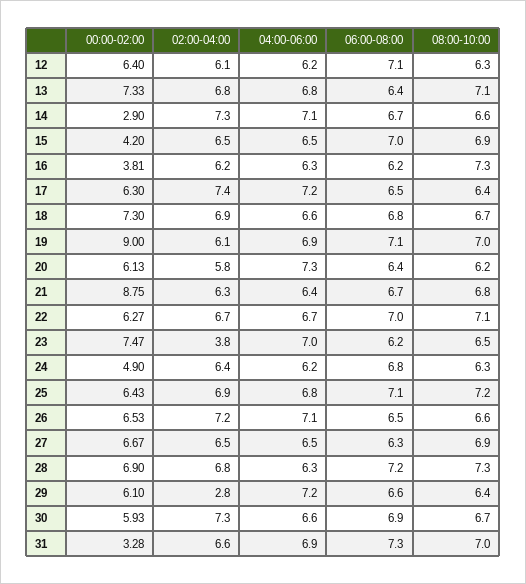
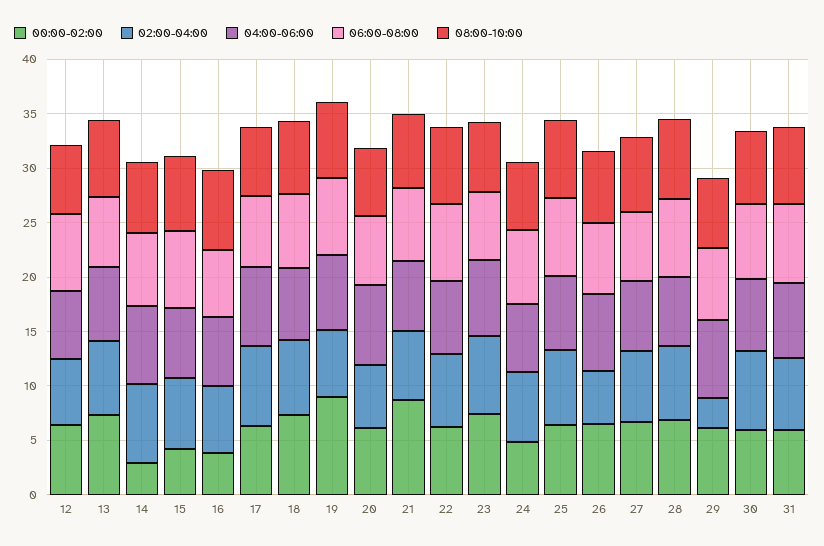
  {
    "00:00-02:00": {
      "12": 6.4,
      "13": 7.33,
      "14": 2.9,
      "15": 4.2,
      "16": 3.81,
      "17": 6.3,
      "18": 7.3,
      "19": 9,
      "20": 6.13,
      "21": 8.75,
      "22": 6.27,
      "23": 7.47,
      "24": 4.9,
      "25": 6.43,
      "26": 6.53,
      "27": 6.67,
      "28": 6.9,
      "29": 6.1,
      "30": 5.93,
-     "31": 3.28
+     "31": 6
    },
    "02:00-04:00": {
      "12": 6.1,
      "13": 6.8,
      "14": 7.3,
      "15": 6.5,
      "16": 6.2,
      "17": 7.4,
      "18": 6.9,
      "19": 6.1,
      "20": 5.8,
      "21": 6.3,
      "22": 6.7,
-     "23": 3.8,
+     "23": 7,
      "24": 6.4,
      "25": 6.9,
-     "26": 7.2,
+     "26": 5,
      "27": 6.5,
      "28": 6.8,
      "29": 2.8,
      "30": 7.3,
      "31": 6.6
    },
    "04:00-06:00": {
      "12": 6.2,
      "13": 6.8,
      "14": 7.1,
      "15": 6.5,
      "16": 6.3,
      "17": 7.2,
      "18": 6.6,
      "19": 6.9,
      "20": 7.3,
      "21": 6.4,
      "22": 6.7,
      "23": 7,
      "24": 6.2,
      "25": 6.8,
      "26": 7.1,
      "27": 6.5,
      "28": 6.3,
      "29": 7.2,
      "30": 6.6,
      "31": 6.9
    },
    "06:00-08:00": {
      "12": 7.1,
      "13": 6.4,
      "14": 6.7,
      "15": 7,
      "16": 6.2,
      "17": 6.5,
      "18": 6.8,
      "19": 7.1,
      "20": 6.4,
      "21": 6.7,
      "22": 7,
      "23": 6.2,
      "24": 6.8,
      "25": 7.1,
      "26": 6.5,
      "27": 6.3,
      "28": 7.2,
      "29": 6.6,
      "30": 6.9,
      "31": 7.3
    },
    "08:00-10:00": {
      "12": 6.3,
      "13": 7.1,
      "14": 6.6,
      "15": 6.9,
      "16": 7.3,
      "17": 6.4,
      "18": 6.7,
      "19": 7,
      "20": 6.2,
      "21": 6.8,
      "22": 7.1,
      "23": 6.5,
      "24": 6.3,
      "25": 7.2,
      "26": 6.6,
      "27": 6.9,
      "28": 7.3,
      "29": 6.4,
      "30": 6.7,
      "31": 7
    }
  }

